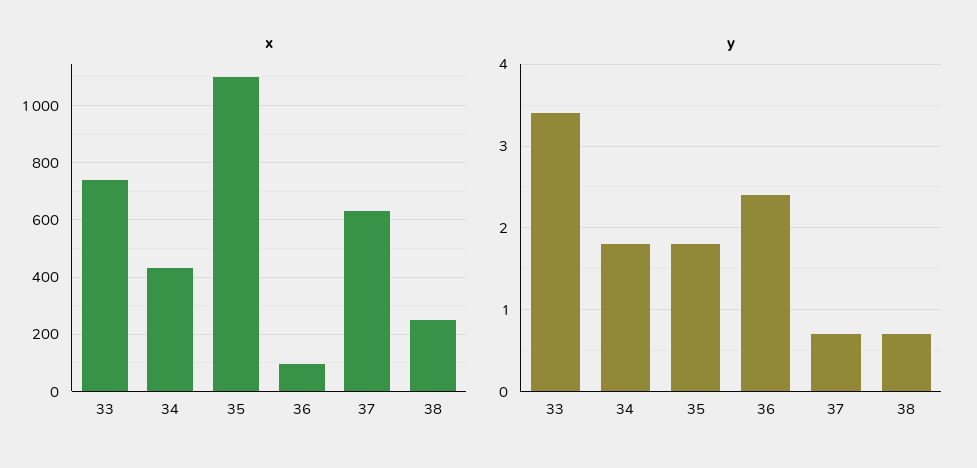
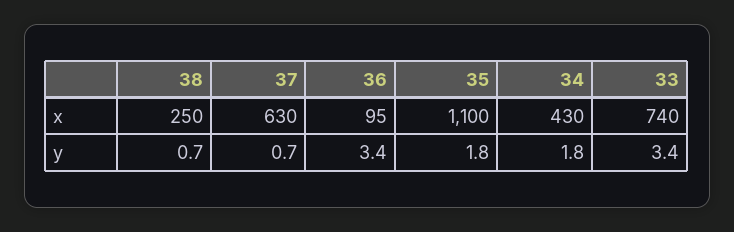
  {
    "x": {
      "33": 740,
      "34": 430,
      "35": 1100,
      "36": 95,
      "37": 630,
      "38": 250
    },
    "y": {
      "33": 3.4,
      "34": 1.8,
      "35": 1.8,
-     "36": 2.4,
+     "36": 3.4,
      "37": 0.7,
      "38": 0.7
    }
  }

